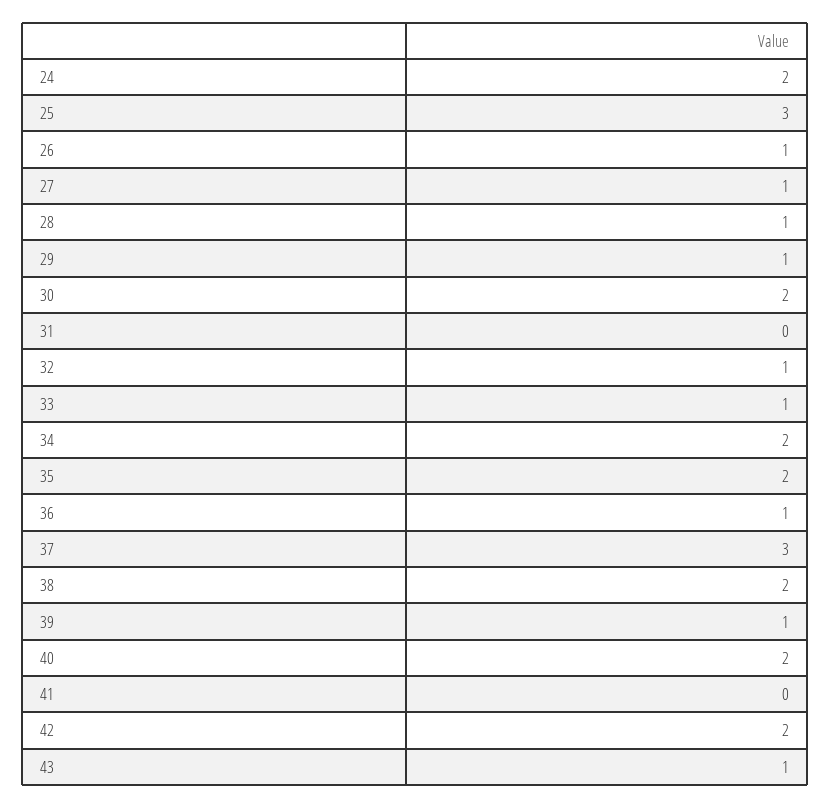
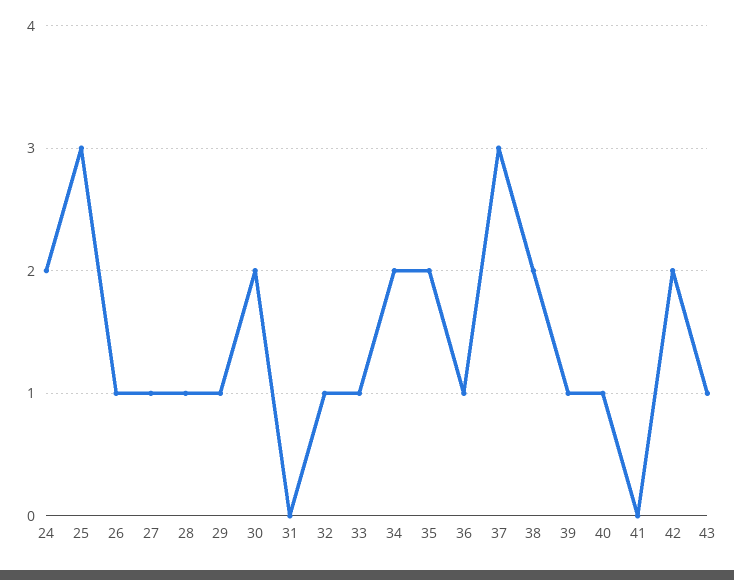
  {
    "24": 2,
    "25": 3,
    "26": 1,
    "27": 1,
    "28": 1,
    "29": 1,
    "30": 2,
    "31": 0,
    "32": 1,
    "33": 1,
    "34": 2,
    "35": 2,
    "36": 1,
    "37": 3,
    "38": 2,
    "39": 1,
-   "40": 2,
+   "40": 1,
    "41": 0,
    "42": 2,
    "43": 1
  }

